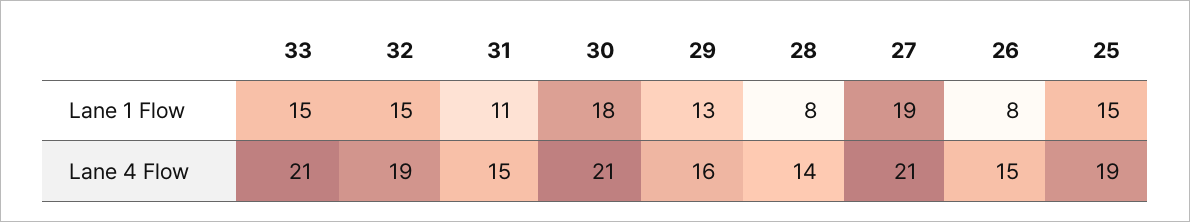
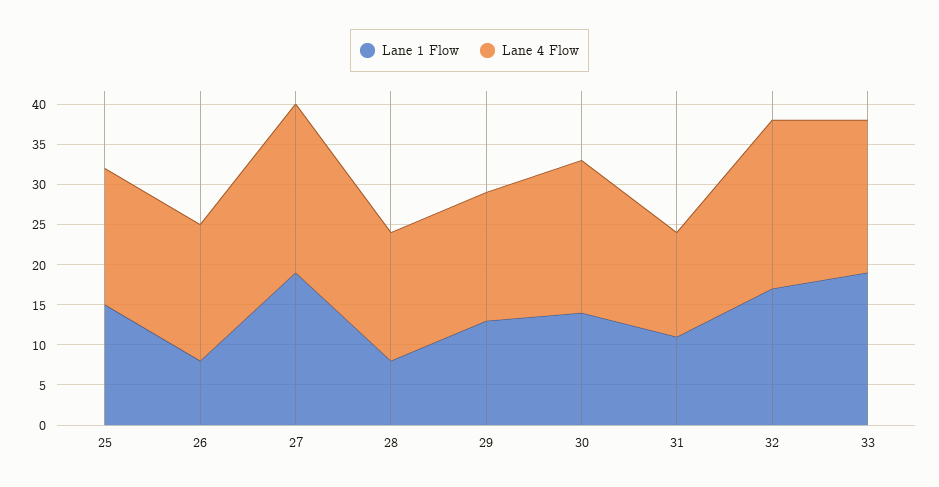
  {
    "Lane 1 Flow": {
-     "33": 15,
+     "33": 19,
-     "32": 15,
+     "32": 17,
      "31": 11,
-     "30": 18,
+     "30": 14,
      "29": 13,
      "28": 8,
      "27": 19,
      "26": 8,
      "25": 15
    },
    "Lane 4 Flow": {
-     "33": 21,
+     "33": 19,
-     "32": 19,
+     "32": 21,
-     "31": 15,
+     "31": 13,
-     "30": 21,
+     "30": 19,
      "29": 16,
-     "28": 14,
+     "28": 16,
      "27": 21,
-     "26": 15,
+     "26": 17,
-     "25": 19
+     "25": 17
    }
  }

